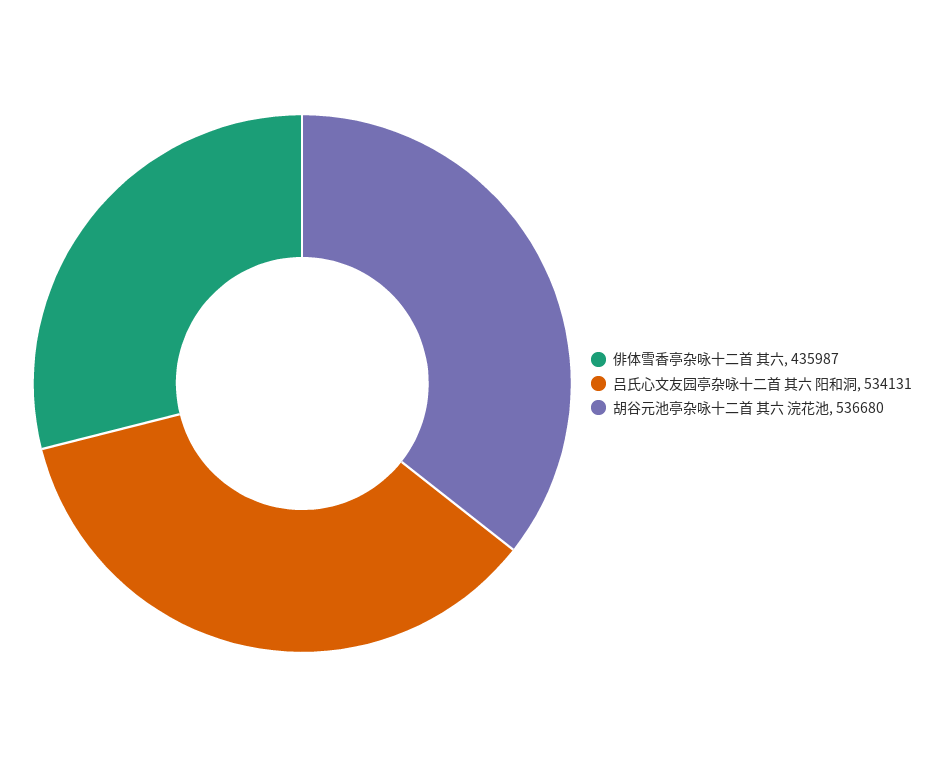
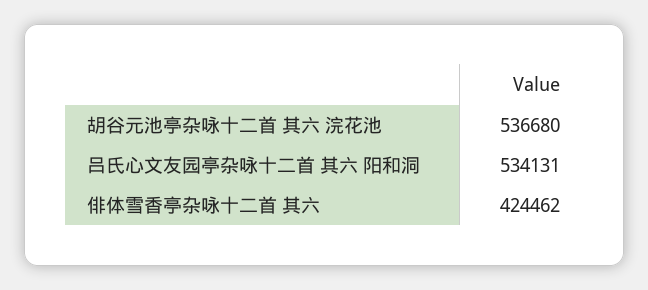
  {
-   "俳体雪香亭杂咏十二首 其六": 435987,
+   "俳体雪香亭杂咏十二首 其六": 424462,
    "吕氏心文友园亭杂咏十二首 其六 阳和洞": 534131,
    "胡谷元池亭杂咏十二首 其六 浣花池": 536680
  }

